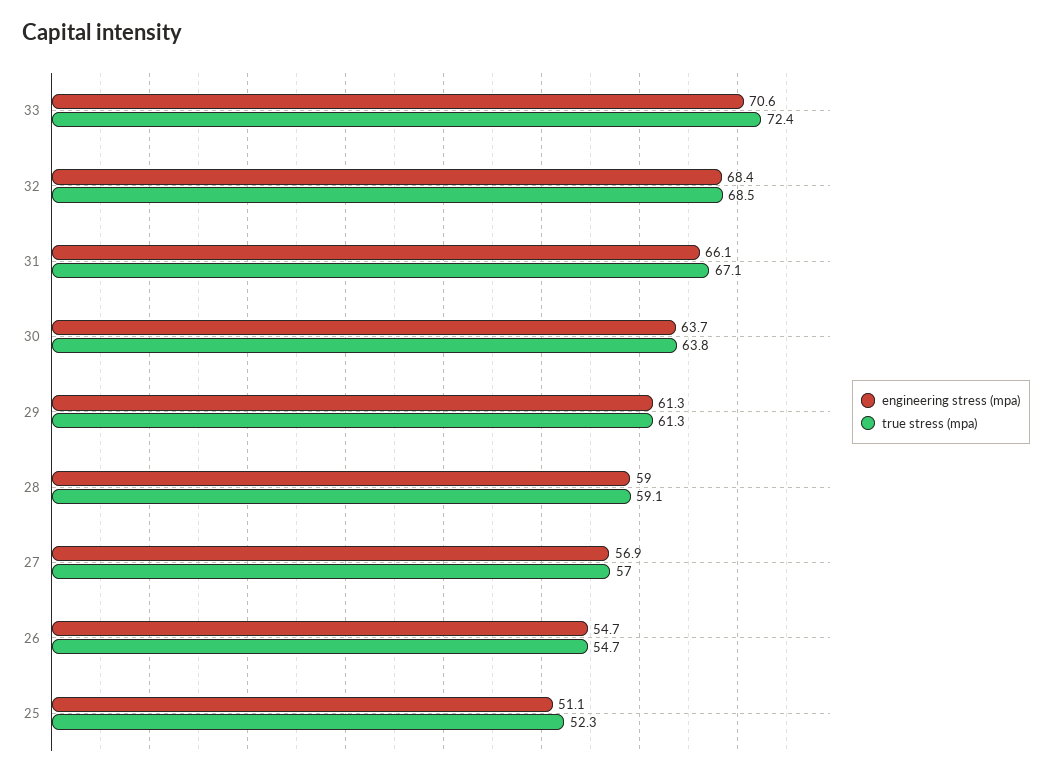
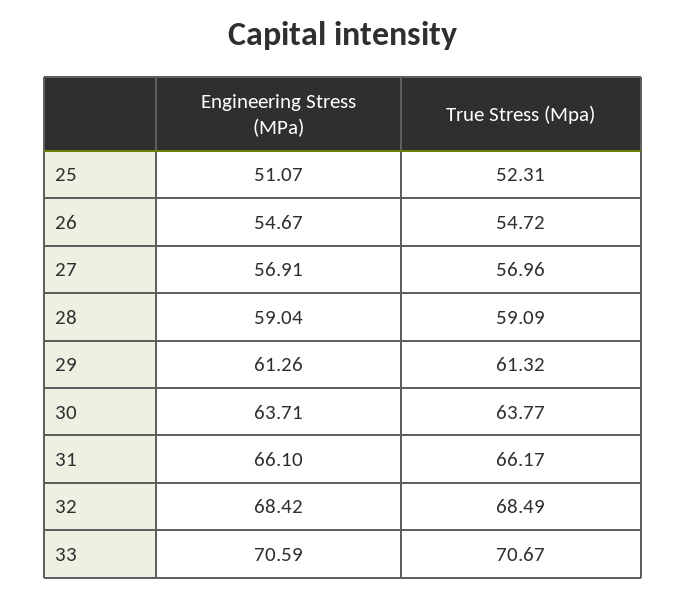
  {
    "engineering stress (mpa)": {
      "33": 70.59,
      "32": 68.42,
      "31": 66.1,
      "30": 63.71,
      "29": 61.26,
      "28": 59.04,
      "27": 56.91,
      "26": 54.67,
      "25": 51.07
    },
    "true stress (mpa)": {
-     "33": 72.4,
+     "33": 70.67,
      "32": 68.49,
-     "31": 67.1,
+     "31": 66.17,
      "30": 63.77,
      "29": 61.32,
      "28": 59.09,
      "27": 56.96,
      "26": 54.72,
      "25": 52.31
    }
  }

